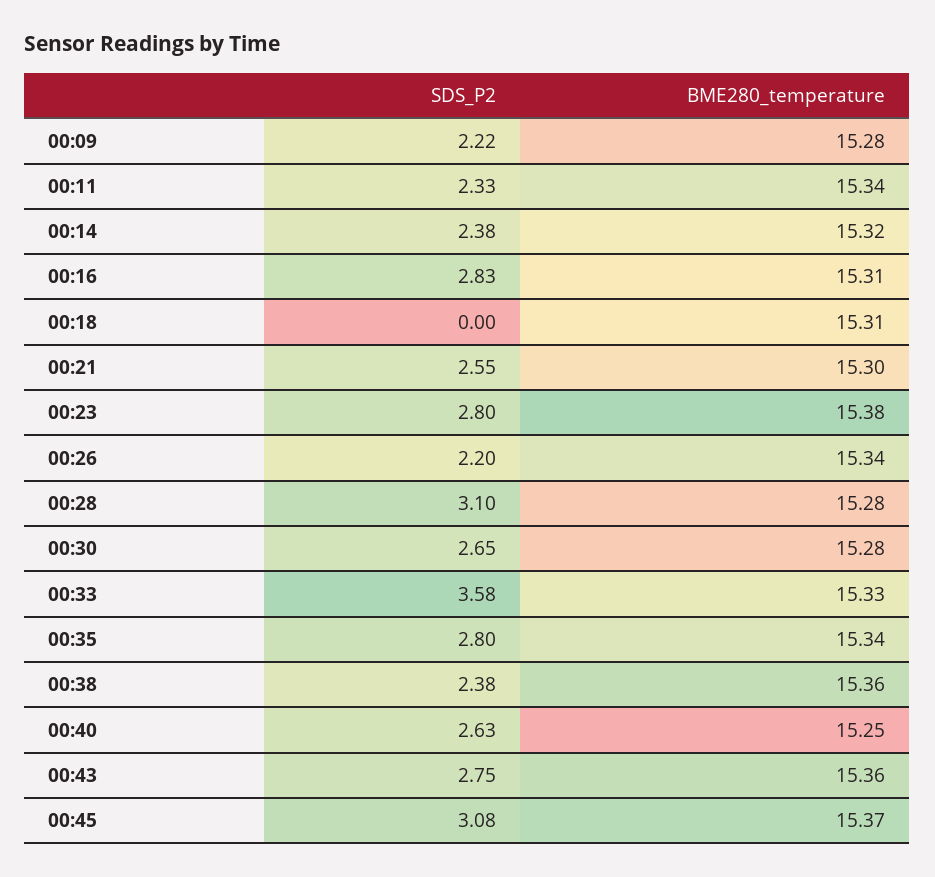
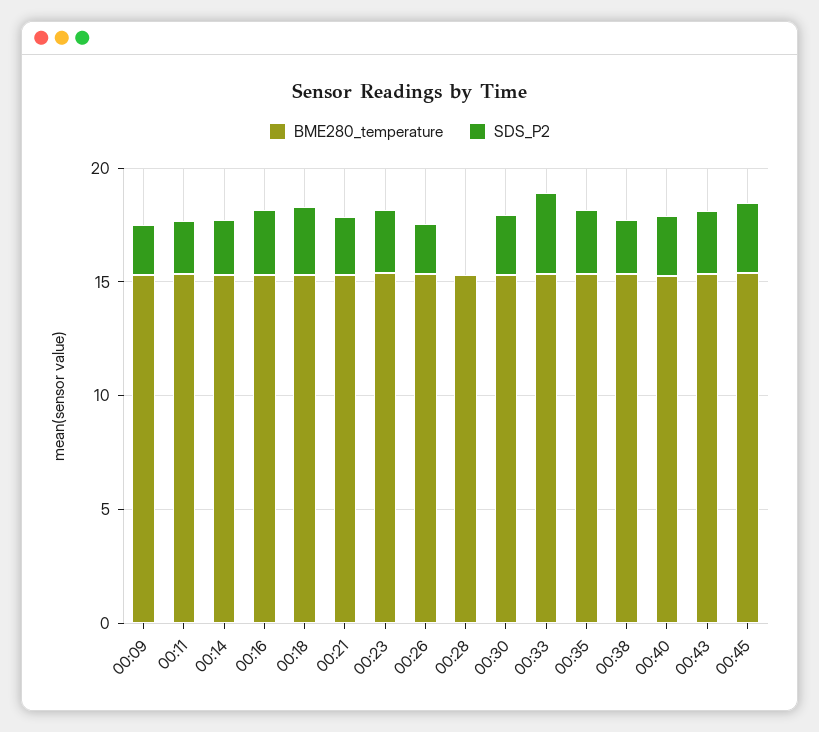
  {
    "SDS_P2": {
      "00:09": 2.22,
      "00:11": 2.33,
      "00:14": 2.38,
      "00:16": 2.83,
-     "00:18": 0,
+     "00:18": 3,
      "00:21": 2.55,
      "00:23": 2.8,
      "00:26": 2.2,
-     "00:28": 3.1,
+     "00:28": 0,
      "00:30": 2.65,
      "00:33": 3.58,
      "00:35": 2.8,
      "00:38": 2.38,
      "00:40": 2.63,
      "00:43": 2.75,
      "00:45": 3.08
    },
    "BME280_temperature": {
      "00:09": 15.28,
      "00:11": 15.34,
      "00:14": 15.32,
      "00:16": 15.31,
      "00:18": 15.31,
      "00:21": 15.3,
      "00:23": 15.38,
      "00:26": 15.34,
      "00:28": 15.28,
      "00:30": 15.28,
      "00:33": 15.33,
      "00:35": 15.34,
      "00:38": 15.36,
      "00:40": 15.25,
      "00:43": 15.36,
      "00:45": 15.37
    }
  }

